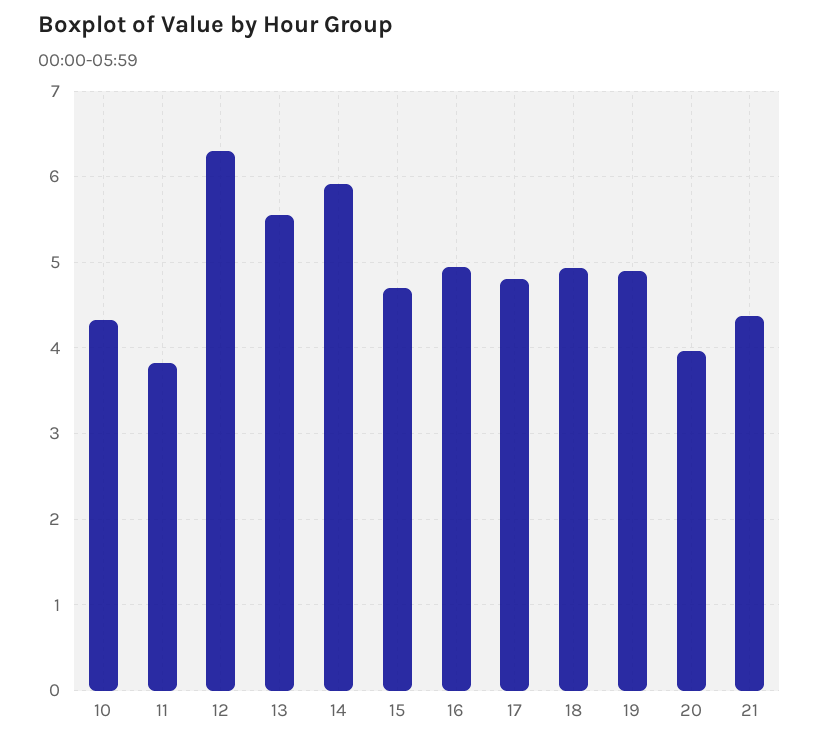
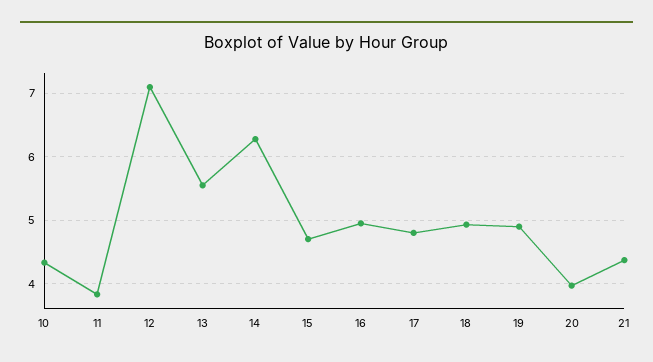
  {
    "10": 4.3,
    "11": 3.8,
-   "12": 6.3,
+   "12": 7.1,
    "13": 5.6,
-   "14": 5.9,
+   "14": 6.3,
    "15": 4.7,
    "16": 5,
    "17": 4.8,
    "18": 4.9,
    "19": 4.9,
    "20": 4,
    "21": 4.4
  }

